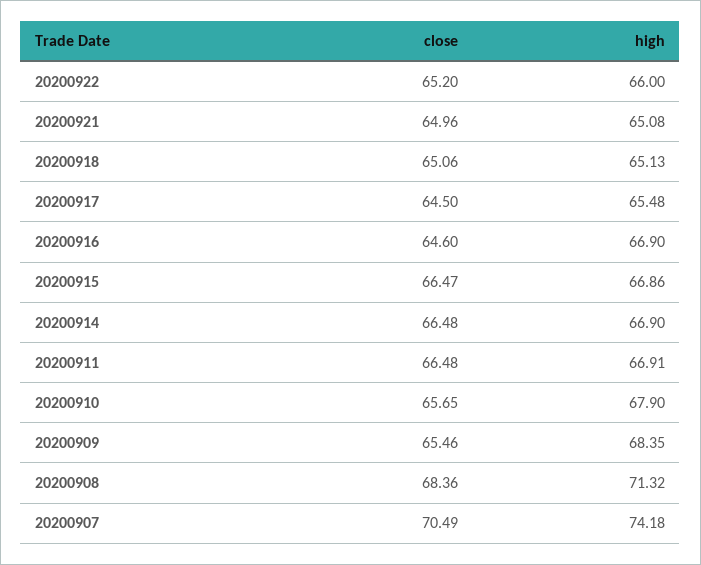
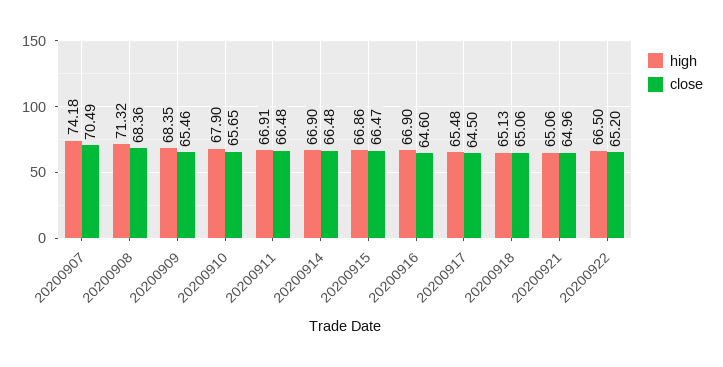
  {
    "close": {
      "20200922": 65.2,
      "20200921": 64.96,
      "20200918": 65.06,
      "20200917": 64.5,
      "20200916": 64.6,
      "20200915": 66.47,
      "20200914": 66.48,
      "20200911": 66.48,
      "20200910": 65.65,
      "20200909": 65.46,
      "20200908": 68.36,
      "20200907": 70.49
    },
    "high": {
-     "20200922": 66,
+     "20200922": 66.5,
-     "20200921": 65.08,
+     "20200921": 65.06,
      "20200918": 65.13,
      "20200917": 65.48,
      "20200916": 66.9,
      "20200915": 66.86,
      "20200914": 66.9,
      "20200911": 66.91,
      "20200910": 67.9,
      "20200909": 68.35,
      "20200908": 71.32,
      "20200907": 74.18
    }
  }

